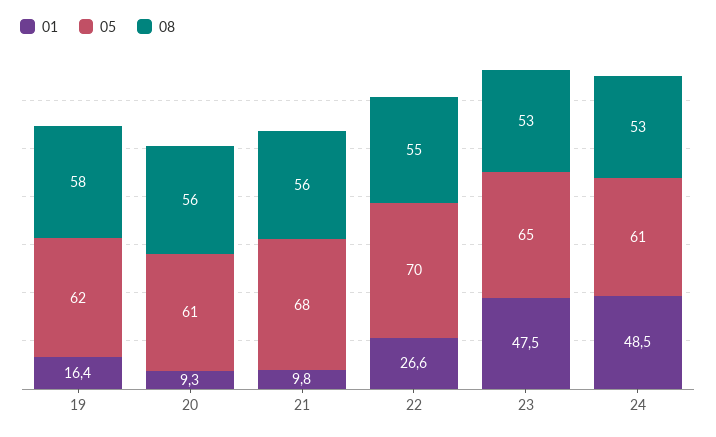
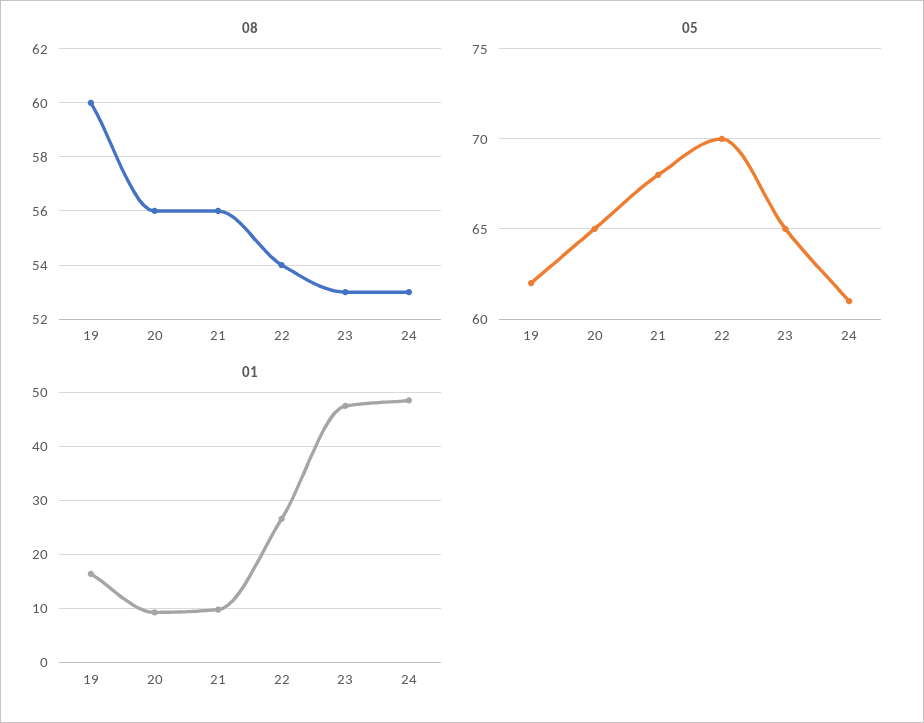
  {
    "01": {
      "19": 16.4,
      "20": 9.3,
      "21": 9.8,
      "22": 26.6,
      "23": 47.5,
      "24": 48.5
    },
    "05": {
      "19": 62,
-     "20": 61,
+     "20": 65,
      "21": 68,
      "22": 70,
      "23": 65,
      "24": 61
    },
    "08": {
-     "19": 58,
+     "19": 60,
      "20": 56,
      "21": 56,
-     "22": 55,
+     "22": 54,
      "23": 53,
      "24": 53
    }
  }

